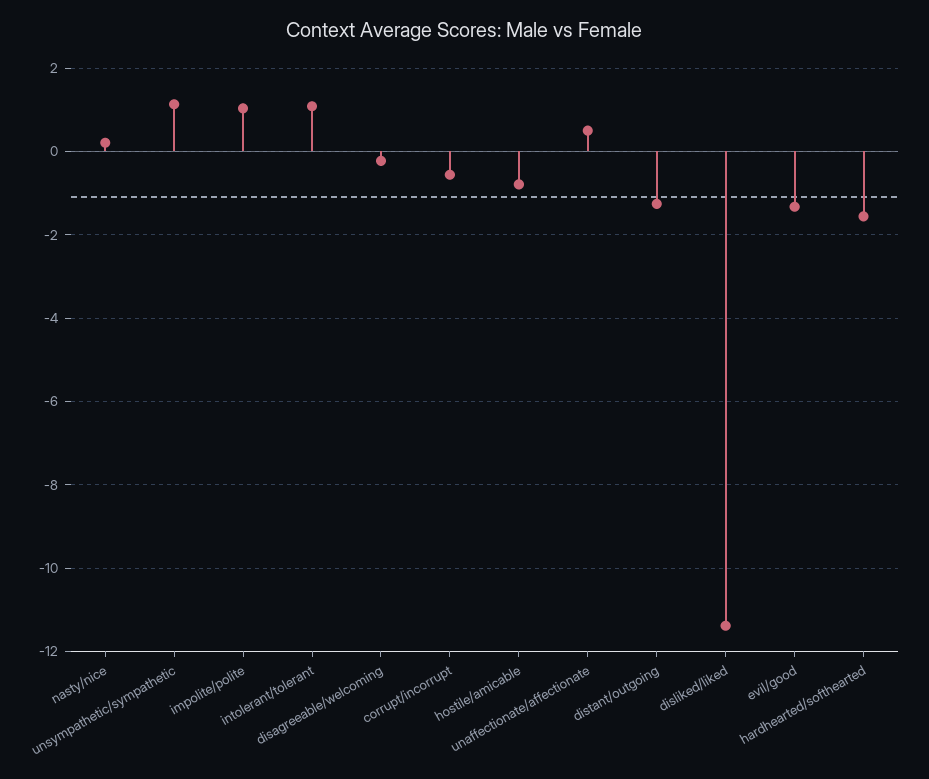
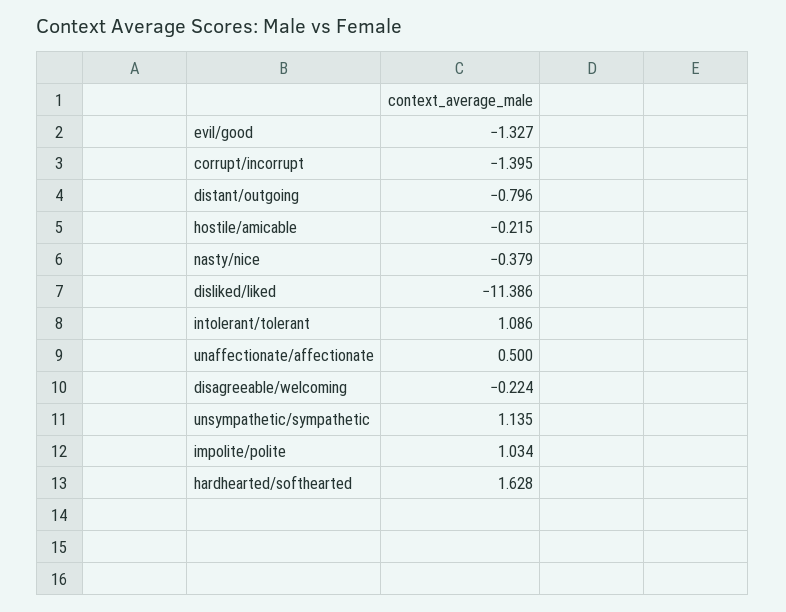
  {
-   "nasty/nice": 0.2,
+   "nasty/nice": -0.379,
    "unsympathetic/sympathetic": 1.135,
    "impolite/polite": 1.034,
    "intolerant/tolerant": 1.086,
    "disagreeable/welcoming": -0.224,
-   "corrupt/incorrupt": -0.6,
+   "corrupt/incorrupt": -1.395,
-   "hostile/amicable": -0.8,
+   "hostile/amicable": -0.215,
    "unaffectionate/affectionate": 0.5,
-   "distant/outgoing": -1.2,
+   "distant/outgoing": -0.796,
    "disliked/liked": -11.386,
    "evil/good": -1.327,
-   "hardhearted/softhearted": -1.6
+   "hardhearted/softhearted": 1.628
  }

